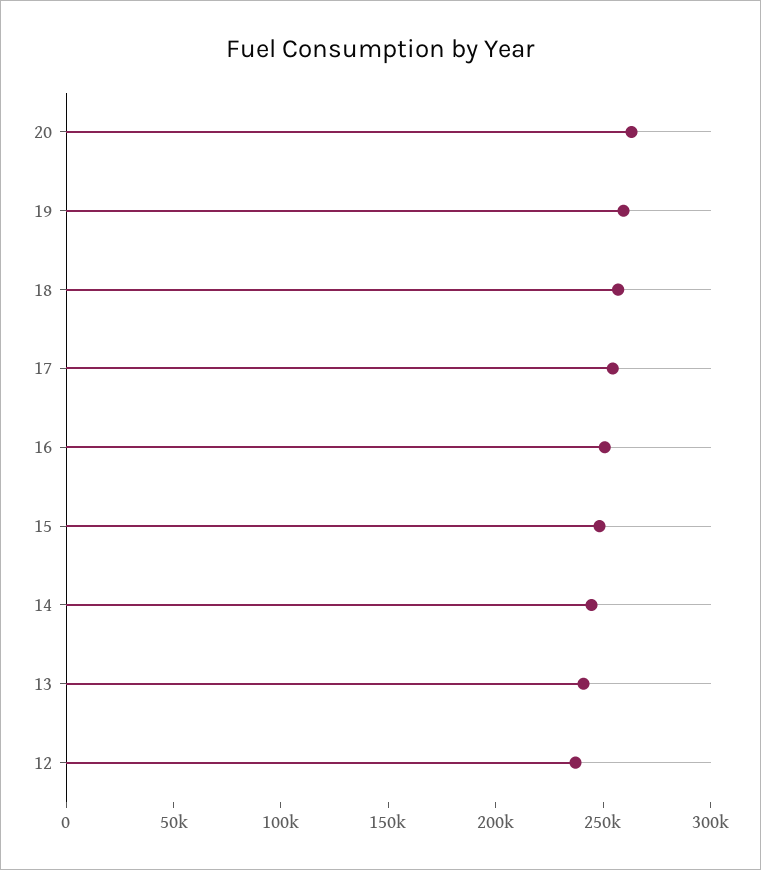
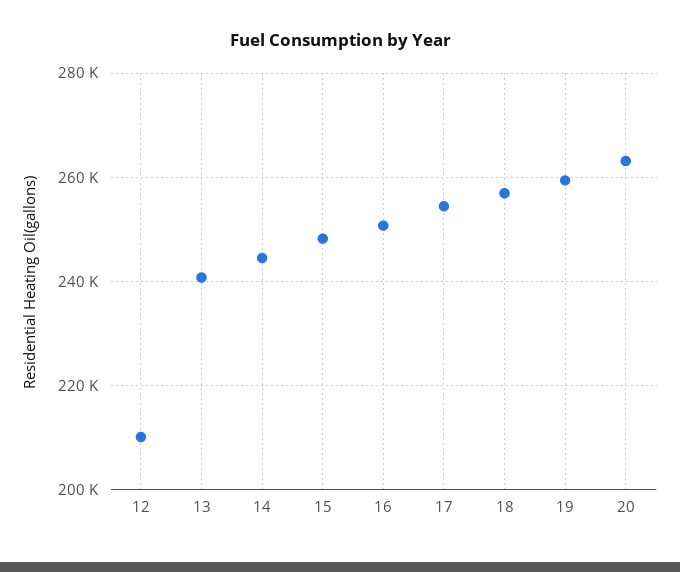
  {
    "20": 264000,
    "19": 260000,
    "18": 256000,
    "17": 254000,
    "16": 250000,
    "15": 248000,
    "14": 244000,
    "13": 240000,
-   "12": 240000
+   "12": 210000
  }

